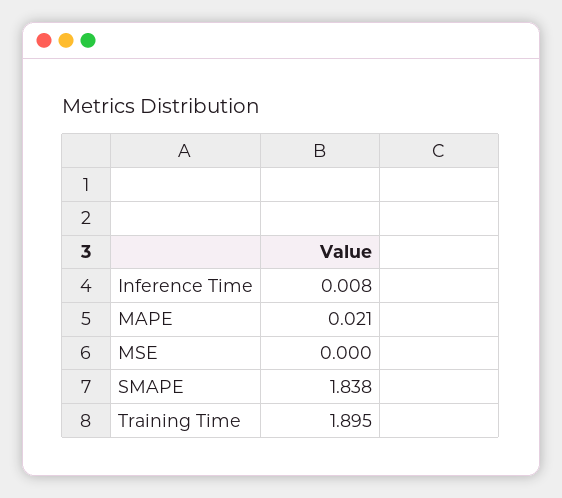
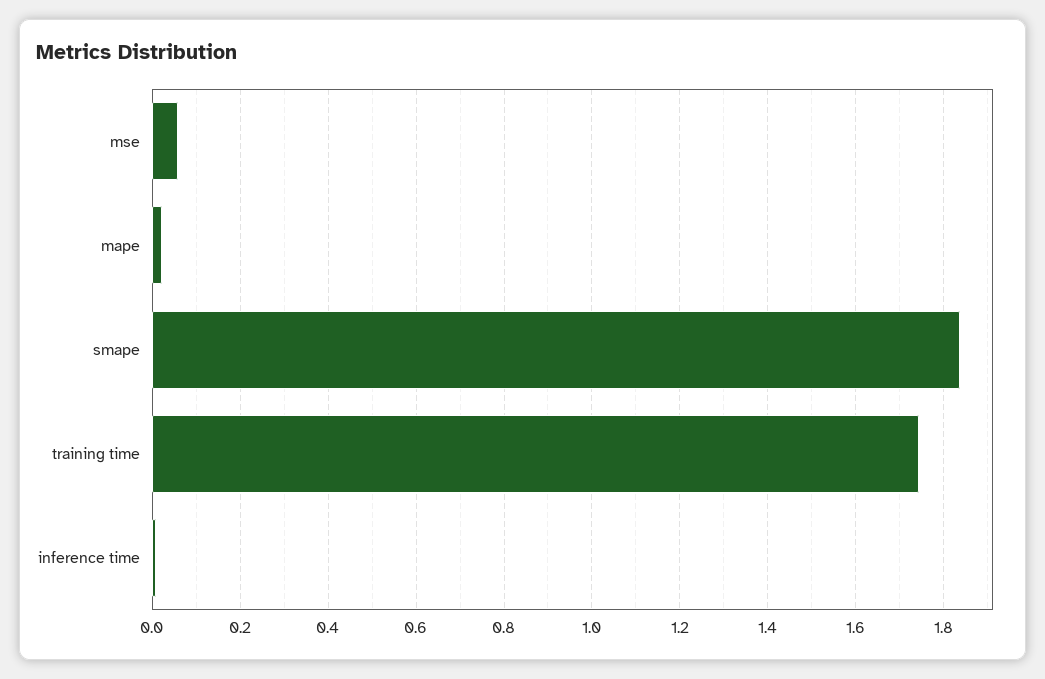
  {
    "Inference Time": 0.008,
    "MAPE": 0.021,
-   "MSE": 0,
+   "MSE": 0.06,
    "SMAPE": 1.838,
-   "Training Time": 1.895
+   "Training Time": 1.74
  }

